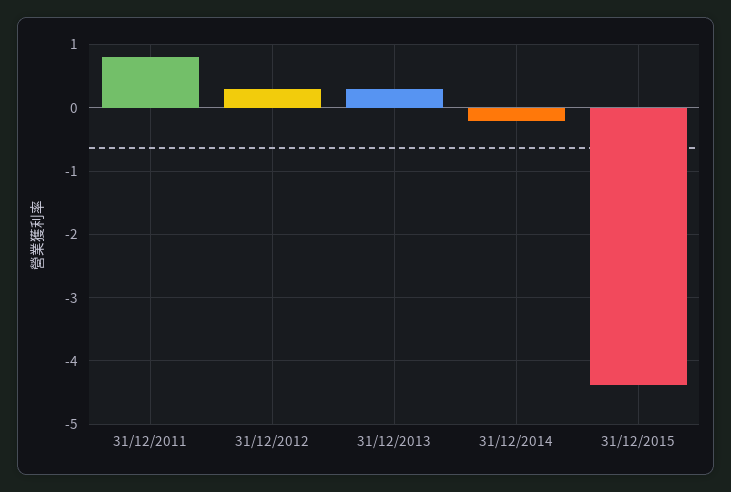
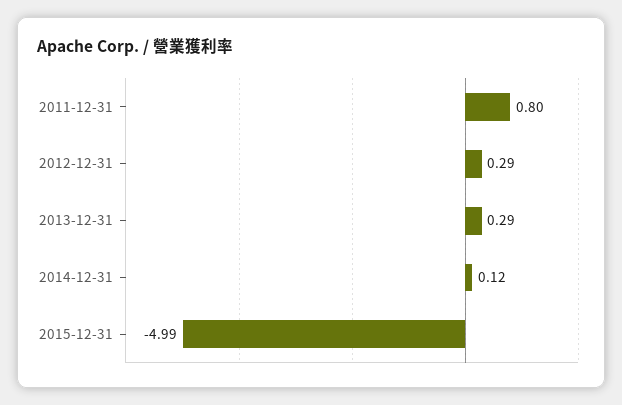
  {
    "31/12/2011": 0.8,
    "31/12/2012": 0.29,
    "31/12/2013": 0.29,
-   "31/12/2014": -0.2,
+   "31/12/2014": 0.12,
-   "31/12/2015": -4.4
+   "31/12/2015": -4.99
  }

